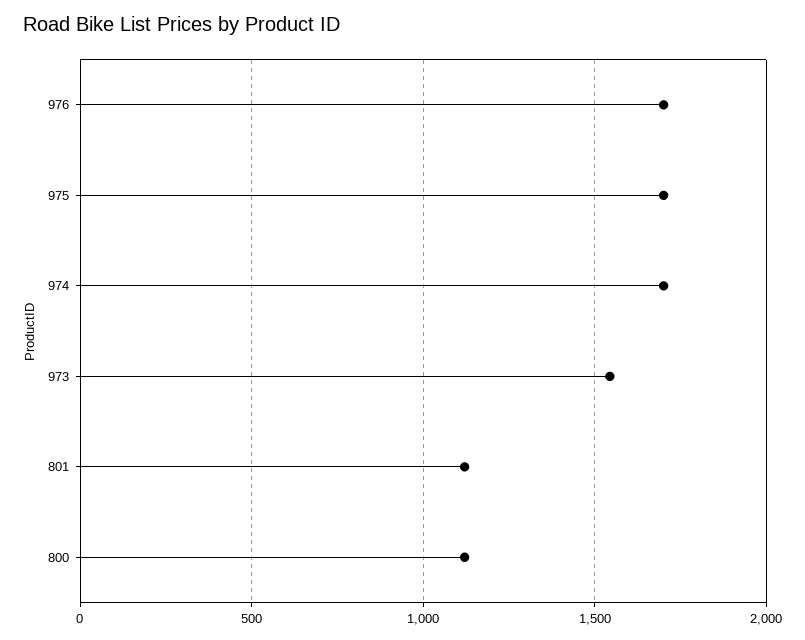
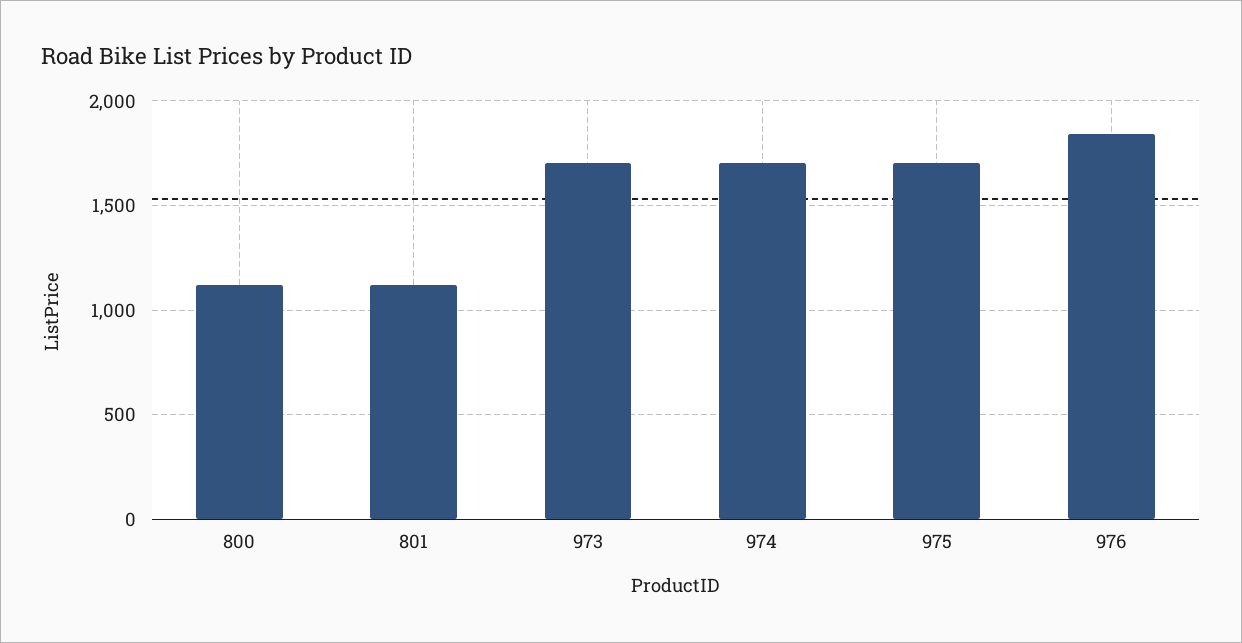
  {
-   "976": 1700,
+   "976": 1850,
    "975": 1700,
    "974": 1700,
-   "973": 1550,
+   "973": 1700,
    "801": 1100,
    "800": 1100
  }

